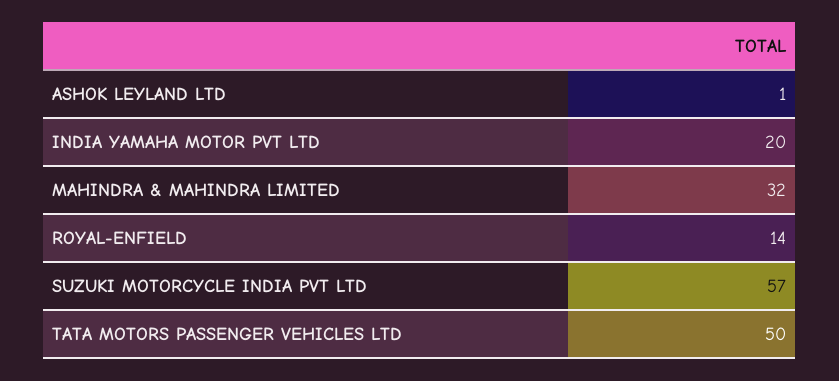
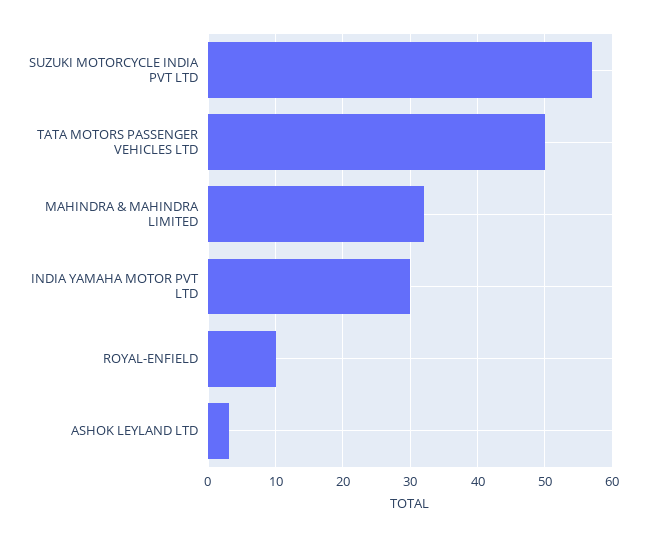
  {
-   "ASHOK LEYLAND LTD": 1,
+   "ASHOK LEYLAND LTD": 3,
-   "INDIA YAMAHA MOTOR PVT LTD": 20,
+   "INDIA YAMAHA MOTOR PVT LTD": 30,
    "MAHINDRA & MAHINDRA LIMITED": 32,
-   "ROYAL-ENFIELD": 14,
+   "ROYAL-ENFIELD": 10,
    "SUZUKI MOTORCYCLE INDIA PVT LTD": 57,
    "TATA MOTORS PASSENGER VEHICLES LTD": 50
  }

